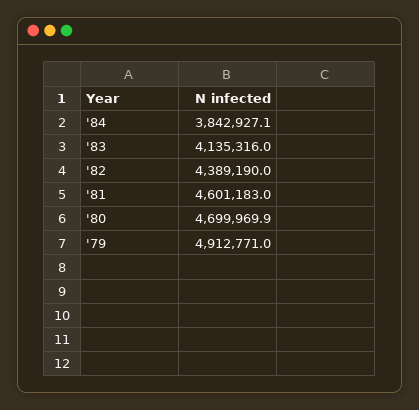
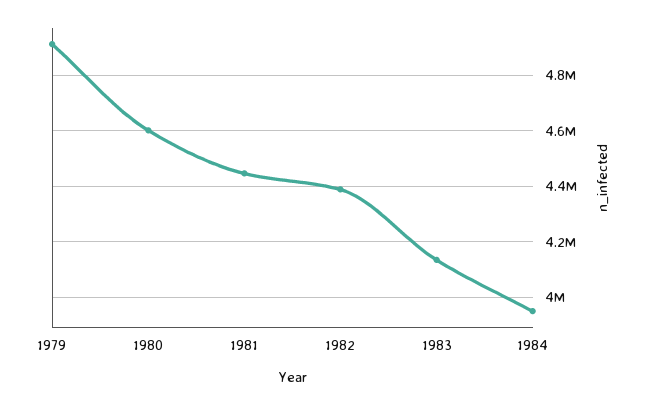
  {
-   "'84": 3842927.1,
+   "'84": 3950000,
    "'83": 4135316,
    "'82": 4389190,
-   "'81": 4601183,
+   "'81": 4450000,
-   "'80": 4699969.9,
+   "'80": 4600000,
    "'79": 4912771
  }

